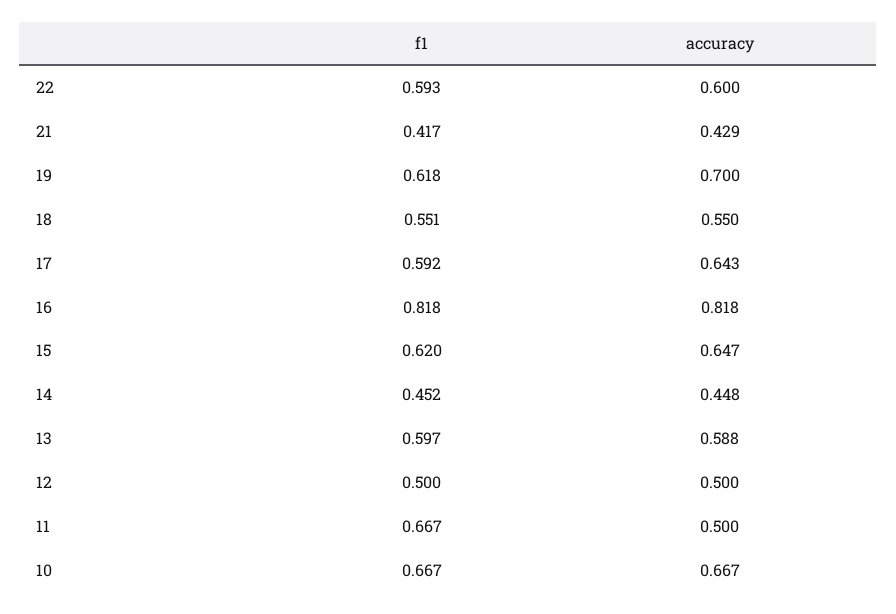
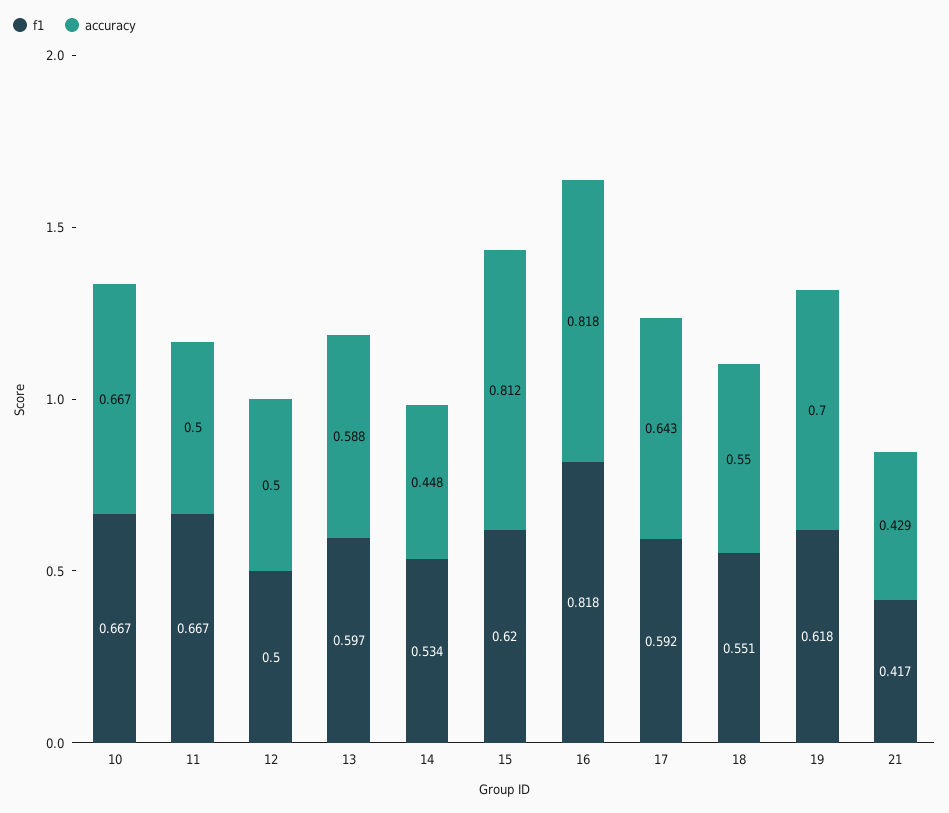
  {
    "f1": {
-     "22": 0.593,
      "21": 0.417,
      "19": 0.618,
      "18": 0.551,
      "17": 0.592,
      "16": 0.818,
      "15": 0.62,
-     "14": 0.452,
+     "14": 0.534,
      "13": 0.597,
      "12": 0.5,
      "11": 0.667,
      "10": 0.667
    },
    "accuracy": {
-     "22": 0.6,
      "21": 0.429,
      "19": 0.7,
      "18": 0.55,
      "17": 0.643,
      "16": 0.818,
-     "15": 0.647,
+     "15": 0.812,
      "14": 0.448,
      "13": 0.588,
      "12": 0.5,
      "11": 0.5,
      "10": 0.667
    }
  }

